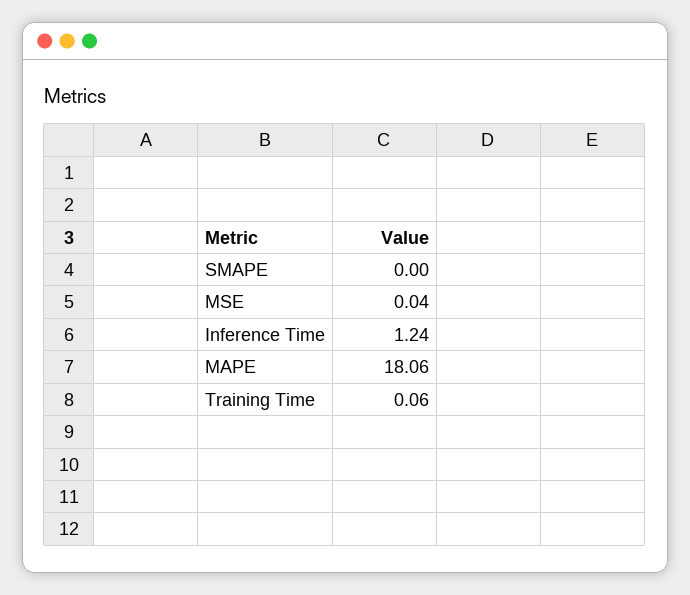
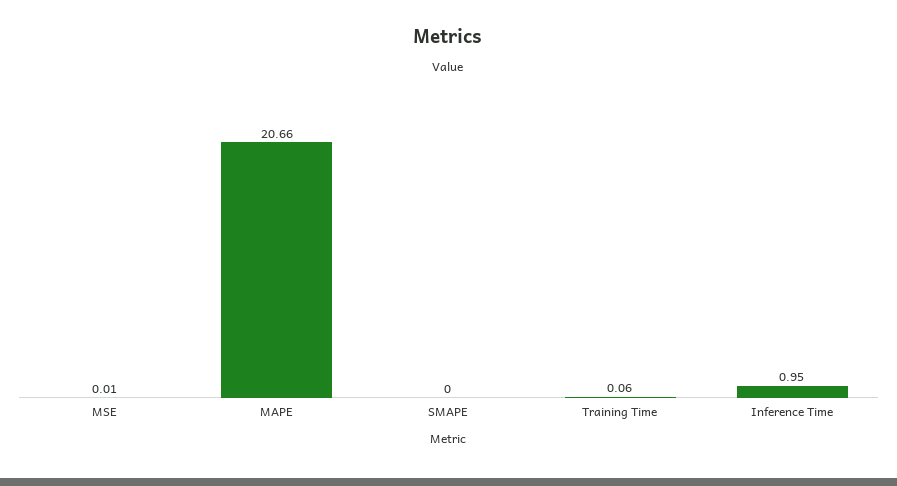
  {
    "SMAPE": 0,
-   "MSE": 0.04,
+   "MSE": 0.01,
-   "Inference Time": 1.24,
+   "Inference Time": 0.95,
-   "MAPE": 18.06,
+   "MAPE": 20.66,
    "Training Time": 0.06
  }

